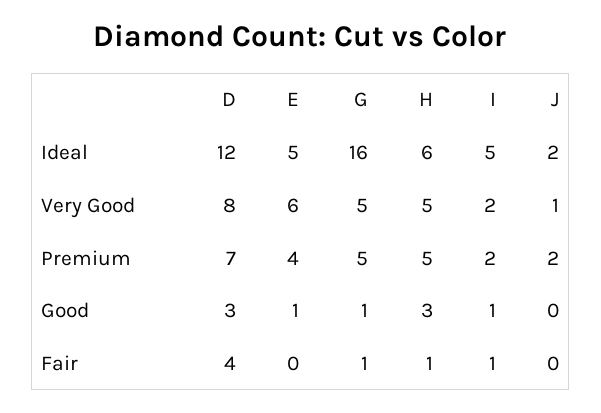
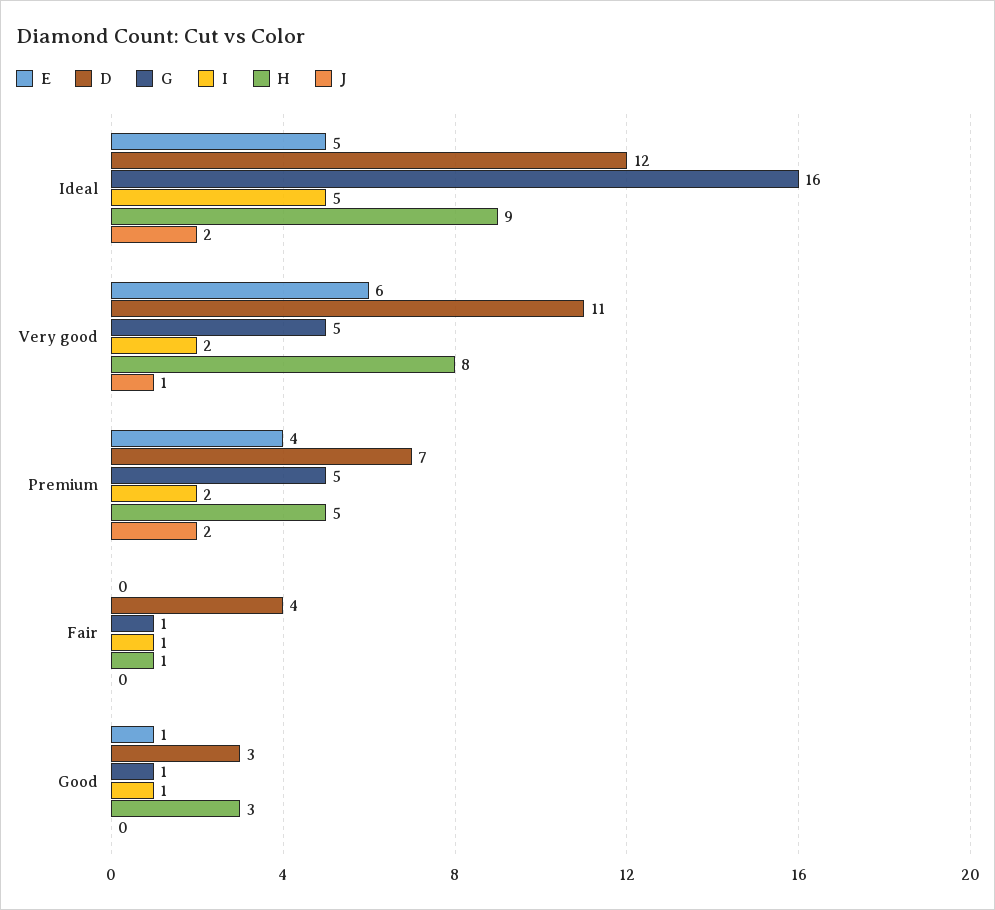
  {
    "D": {
      "Ideal": 12,
-     "Very Good": 8,
+     "Very Good": 11,
      "Premium": 7,
      "Good": 3,
      "Fair": 4
    },
    "E": {
      "Ideal": 5,
      "Very Good": 6,
      "Premium": 4,
      "Good": 1,
      "Fair": 0
    },
    "G": {
      "Ideal": 16,
      "Very Good": 5,
      "Premium": 5,
      "Good": 1,
      "Fair": 1
    },
    "H": {
-     "Ideal": 6,
+     "Ideal": 9,
-     "Very Good": 5,
+     "Very Good": 8,
      "Premium": 5,
      "Good": 3,
      "Fair": 1
    },
    "I": {
      "Ideal": 5,
      "Very Good": 2,
      "Premium": 2,
      "Good": 1,
      "Fair": 1
    },
    "J": {
      "Ideal": 2,
      "Very Good": 1,
      "Premium": 2,
      "Good": 0,
      "Fair": 0
    }
  }

